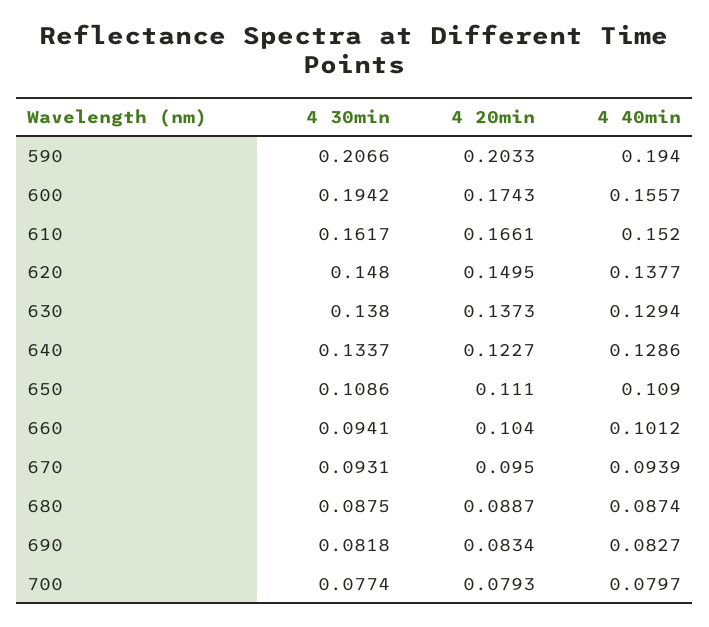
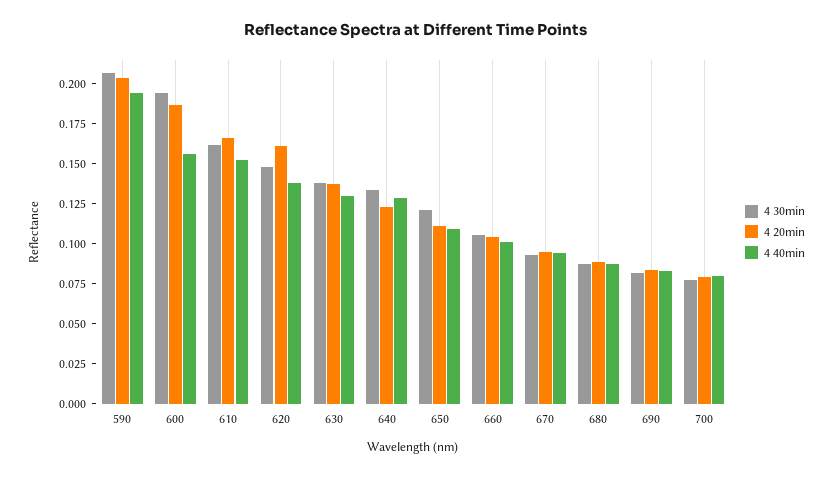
  {
    "4 30min": {
      "590": 0.2066,
      "600": 0.1942,
      "610": 0.1617,
      "620": 0.148,
      "630": 0.138,
      "640": 0.1337,
-     "650": 0.1086,
+     "650": 0.12,
-     "660": 0.0941,
+     "660": 0.105,
      "670": 0.0931,
      "680": 0.0875,
      "690": 0.0818,
      "700": 0.0774
    },
    "4 20min": {
      "590": 0.2033,
-     "600": 0.1743,
+     "600": 0.185,
      "610": 0.1661,
-     "620": 0.1495,
+     "620": 0.16,
      "630": 0.1373,
      "640": 0.1227,
      "650": 0.111,
      "660": 0.104,
      "670": 0.095,
      "680": 0.0887,
      "690": 0.0834,
      "700": 0.0793
    },
    "4 40min": {
      "590": 0.194,
      "600": 0.1557,
      "610": 0.152,
      "620": 0.1377,
      "630": 0.1294,
      "640": 0.1286,
      "650": 0.109,
      "660": 0.1012,
      "670": 0.0939,
      "680": 0.0874,
      "690": 0.0827,
      "700": 0.0797
    }
  }

